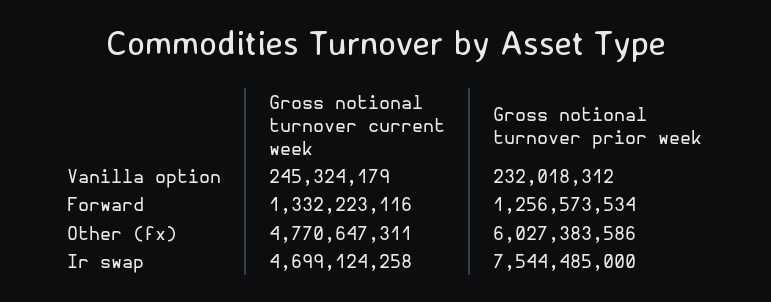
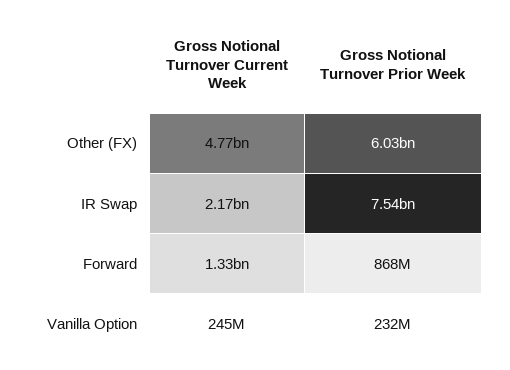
  {
    "Gross notional turnover current week": {
      "Vanilla option": 245324179,
      "Forward": 1332223116,
      "Other (fx)": 4770647311,
-     "Ir swap": 4699124258
+     "Ir swap": 2170000000
    },
    "Gross notional turnover prior week": {
      "Vanilla option": 232018312,
-     "Forward": 1256573534,
+     "Forward": 868000000,
      "Other (fx)": 6027383586,
      "Ir swap": 7544485000
    }
  }

